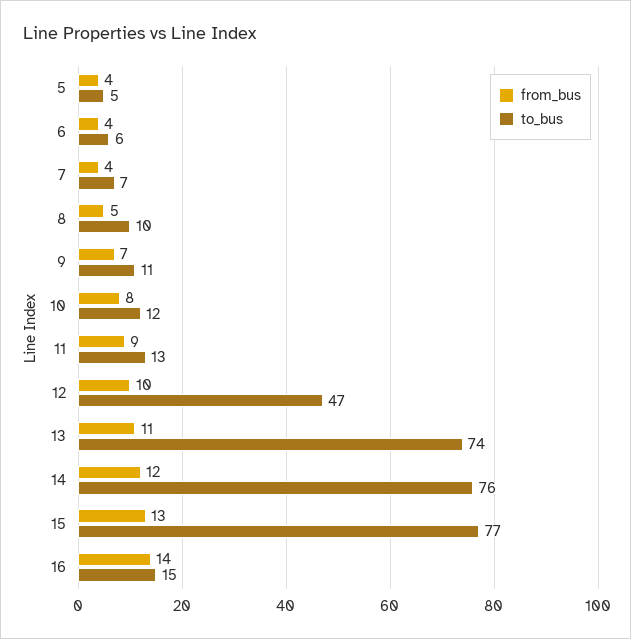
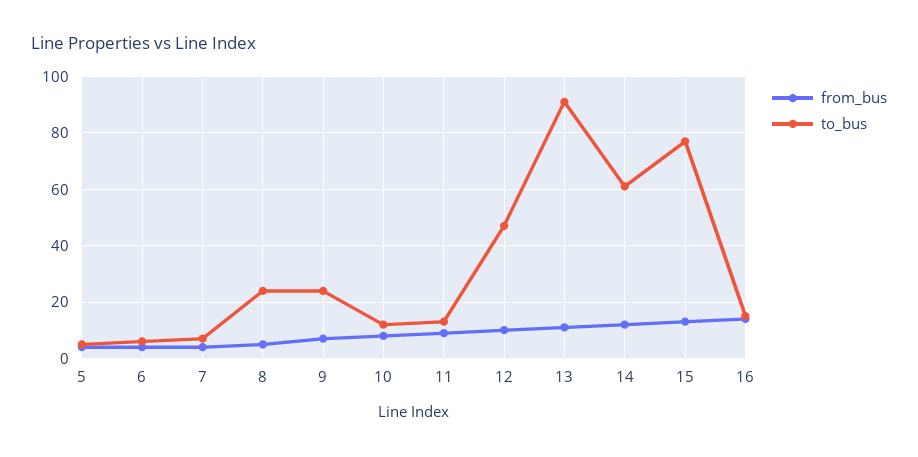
  {
    "from_bus": {
      "5": 4,
      "6": 4,
      "7": 4,
      "8": 5,
      "9": 7,
      "10": 8,
      "11": 9,
      "12": 10,
      "13": 11,
      "14": 12,
      "15": 13,
      "16": 14
    },
    "to_bus": {
      "5": 5,
      "6": 6,
      "7": 7,
-     "8": 10,
+     "8": 25,
-     "9": 11,
+     "9": 25,
      "10": 12,
      "11": 13,
      "12": 47,
-     "13": 74,
+     "13": 90,
-     "14": 76,
+     "14": 60,
      "15": 77,
      "16": 15
    }
  }

